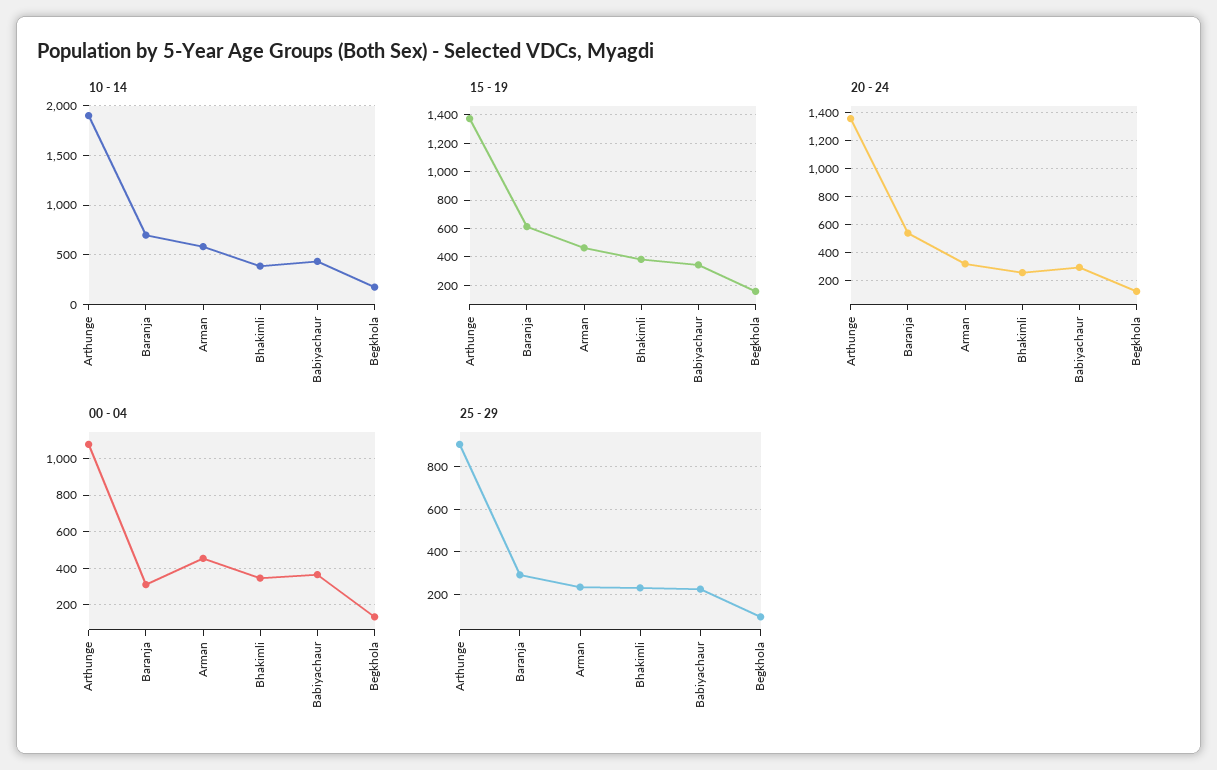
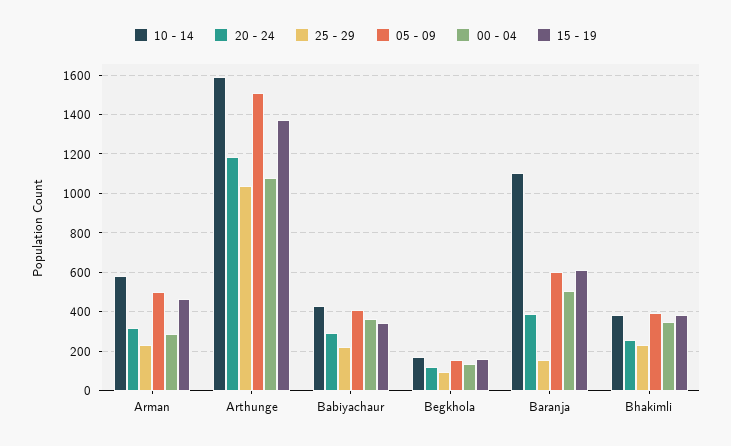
  {
    "10 - 14": {
-     "Arthunge": 1900,
+     "Arthunge": 1600,
-     "Baranja": 700,
+     "Baranja": 1100,
      "Arman": 600,
      "Bhakimli": 400,
      "Babiyachaur": 450,
      "Begkhola": 150
    },
    "15 - 19": {
      "Arthunge": 1350,
      "Baranja": 600,
      "Arman": 450,
      "Bhakimli": 400,
      "Babiyachaur": 350,
      "Begkhola": 150
    },
    "20 - 24": {
-     "Arthunge": 1350,
+     "Arthunge": 1200,
-     "Baranja": 550,
+     "Baranja": 400,
      "Arman": 300,
      "Bhakimli": 250,
      "Babiyachaur": 300,
      "Begkhola": 100
    },
    "00 - 04": {
      "Arthunge": 1100,
-     "Baranja": 300,
+     "Baranja": 500,
-     "Arman": 450,
+     "Arman": 300,
      "Bhakimli": 350,
      "Babiyachaur": 350,
      "Begkhola": 150
    },
    "25 - 29": {
-     "Arthunge": 900,
+     "Arthunge": 1050,
-     "Baranja": 300,
+     "Baranja": 150,
      "Arman": 250,
      "Bhakimli": 250,
      "Babiyachaur": 200,
      "Begkhola": 100
-   }
+   },
+   "05 - 09": {
+     "Arman": 500,
+     "Arthunge": 1500,
+     "Babiyachaur": 400,
+     "Begkhola": 150,
+     "Baranja": 600,
+     "Bhakimli": 400
+   }
  }

